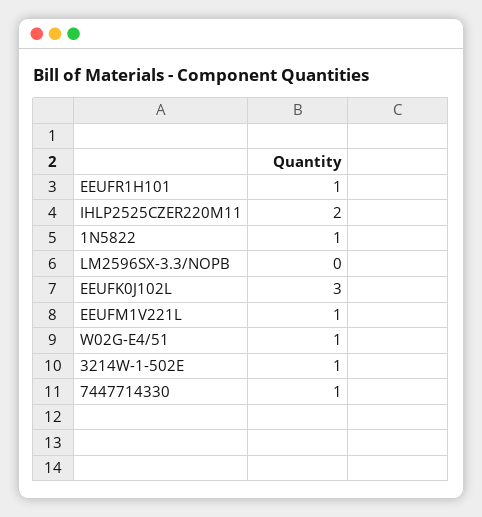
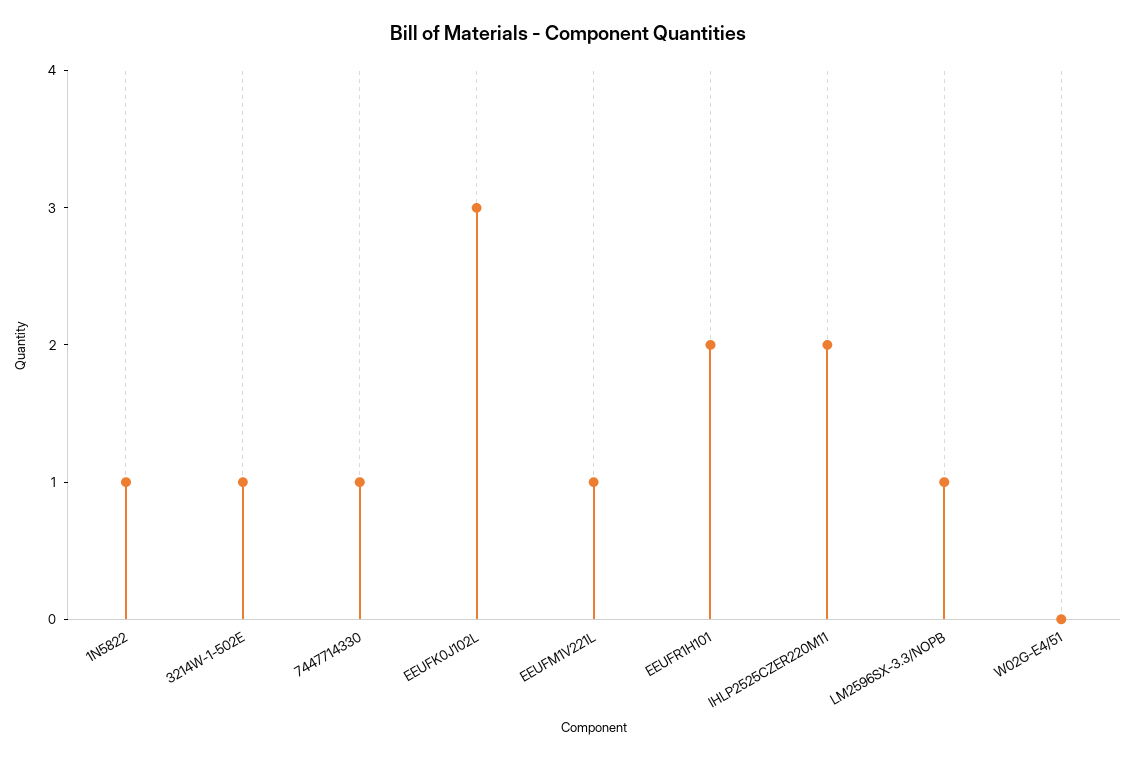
  {
-   "EEUFR1H101": 1,
+   "EEUFR1H101": 2,
    "IHLP2525CZER220M11": 2,
    "1N5822": 1,
-   "LM2596SX-3.3/NOPB": 0,
+   "LM2596SX-3.3/NOPB": 1,
    "EEUFK0J102L": 3,
    "EEUFM1V221L": 1,
-   "W02G-E4/51": 1,
+   "W02G-E4/51": 0,
    "3214W-1-502E": 1,
    "7447714330": 1
  }

